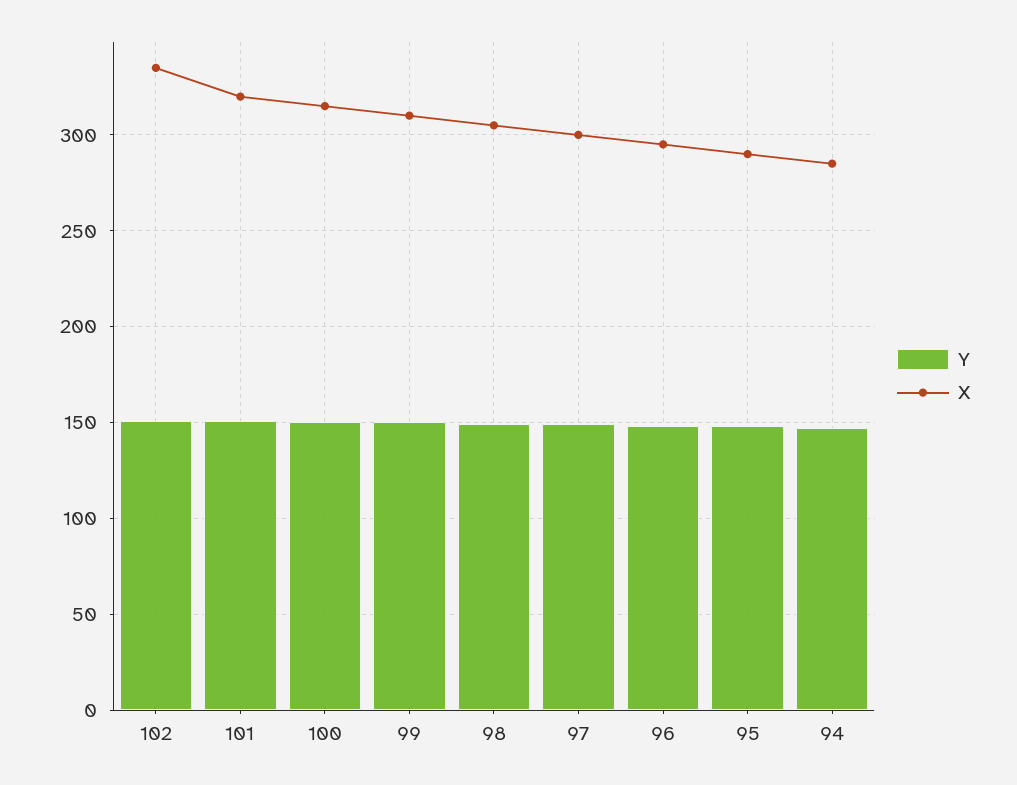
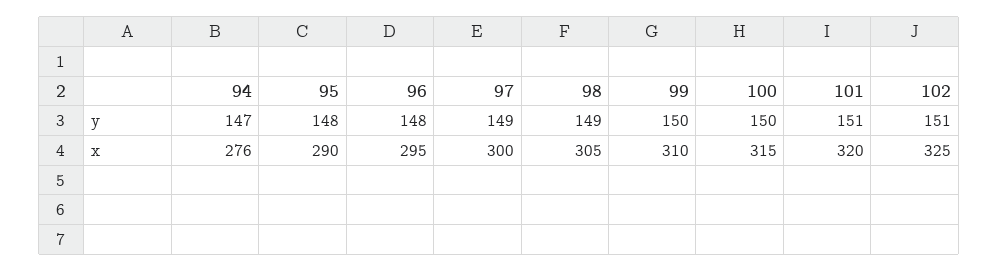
  {
    "Y": {
      "102": 151,
      "101": 151,
      "100": 150,
      "99": 150,
      "98": 149,
      "97": 149,
      "96": 148,
      "95": 148,
      "94": 147
    },
    "X": {
-     "102": 335,
+     "102": 325,
      "101": 320,
      "100": 315,
      "99": 310,
      "98": 305,
      "97": 300,
      "96": 295,
      "95": 290,
-     "94": 285
+     "94": 276
    }
  }

